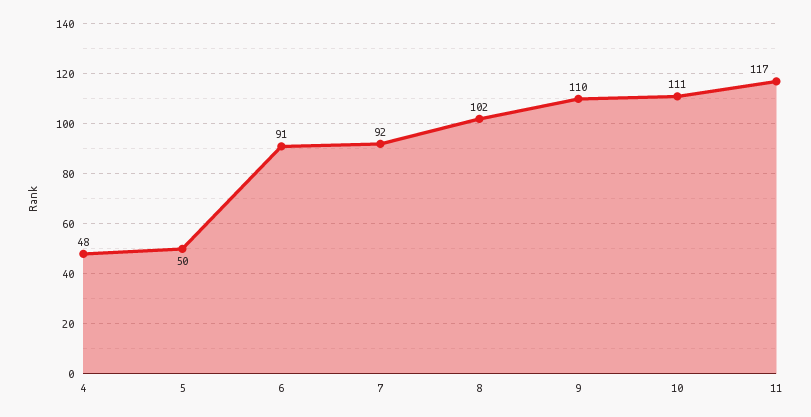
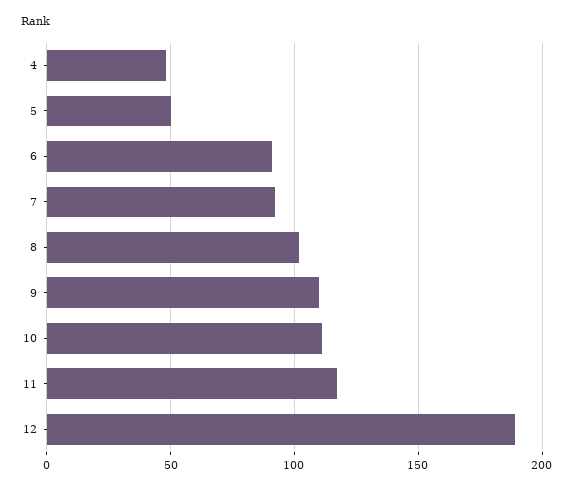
  {
    "4": 48,
    "5": 50,
    "6": 91,
    "7": 92,
    "8": 102,
    "9": 110,
    "10": 111,
-   "11": 117
+   "11": 117,
+   "12": 190
  }

